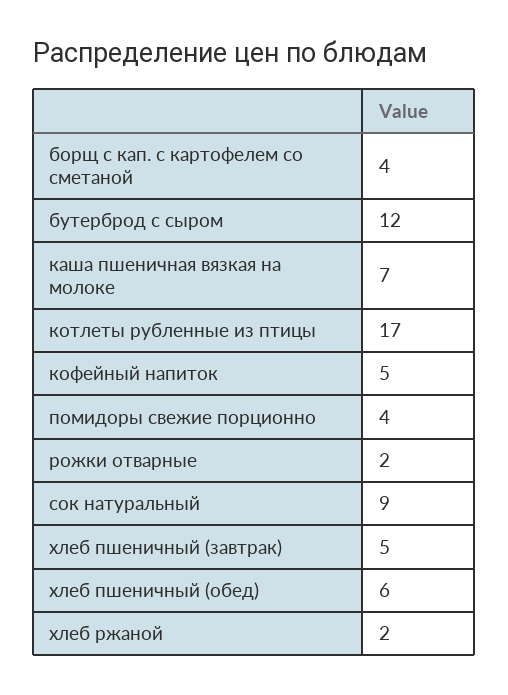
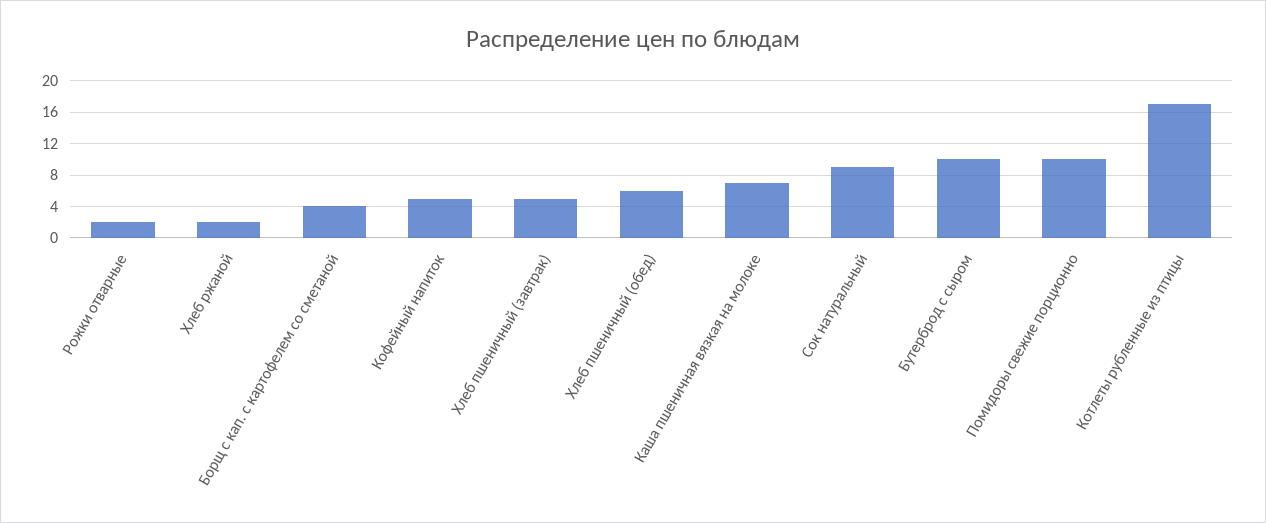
  {
    "борщ с кап. с картофелем со сметаной": 4,
-   "бутерброд с сыром": 12,
+   "бутерброд с сыром": 10,
    "каша пшеничная вязкая на молоке": 7,
    "котлеты рубленные из птицы": 17,
    "кофейный напиток": 5,
-   "помидоры свежие порционно": 4,
+   "помидоры свежие порционно": 10,
    "рожки отварные": 2,
    "сок натуральный": 9,
    "хлеб пшеничный (завтрак)": 5,
    "хлеб пшеничный (обед)": 6,
    "хлеб ржаной": 2
  }

